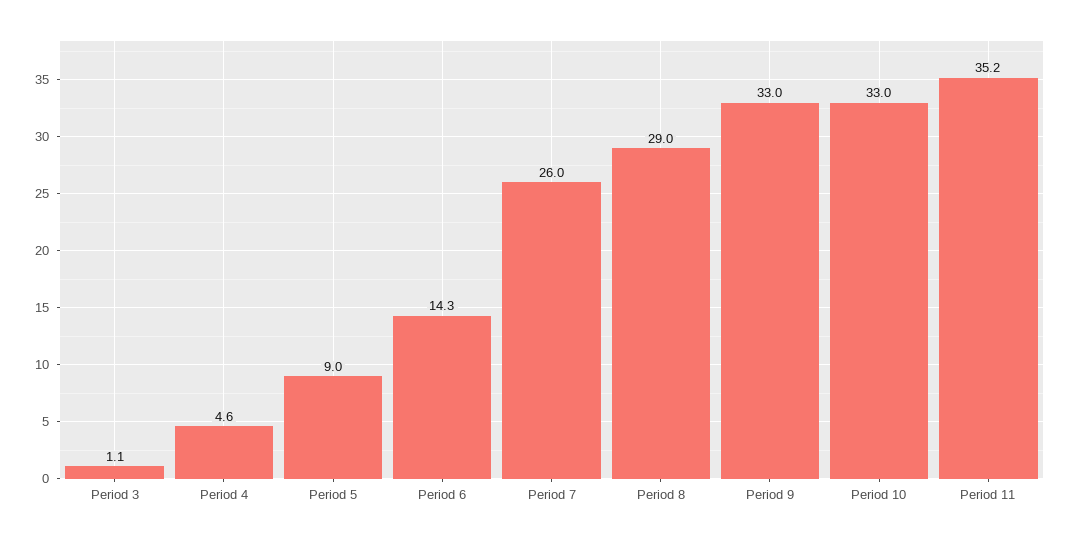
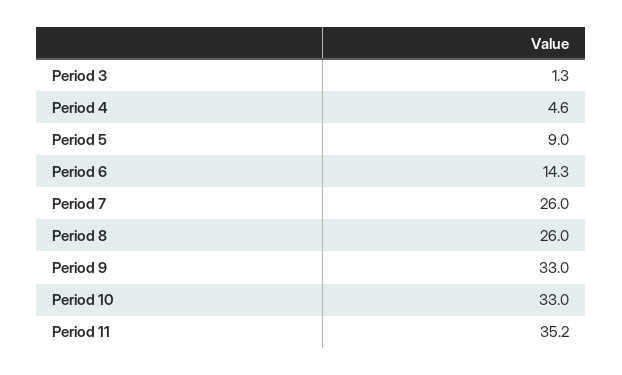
  {
-   "Period 3": 1.1,
+   "Period 3": 1.3,
    "Period 4": 4.6,
    "Period 5": 9,
    "Period 6": 14.3,
    "Period 7": 26,
-   "Period 8": 29,
+   "Period 8": 26,
    "Period 9": 33,
    "Period 10": 33,
    "Period 11": 35.2
  }

